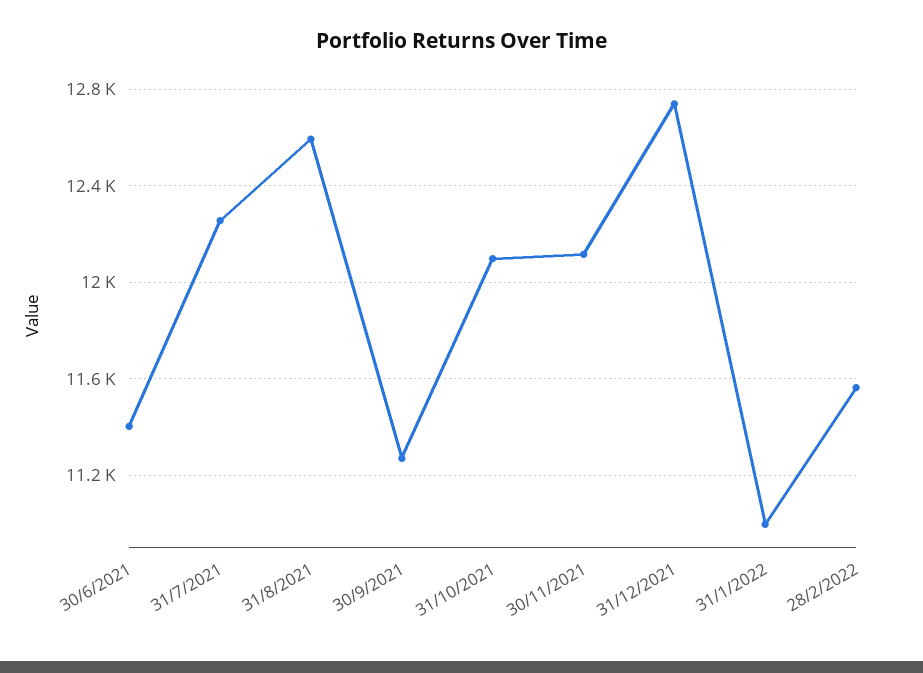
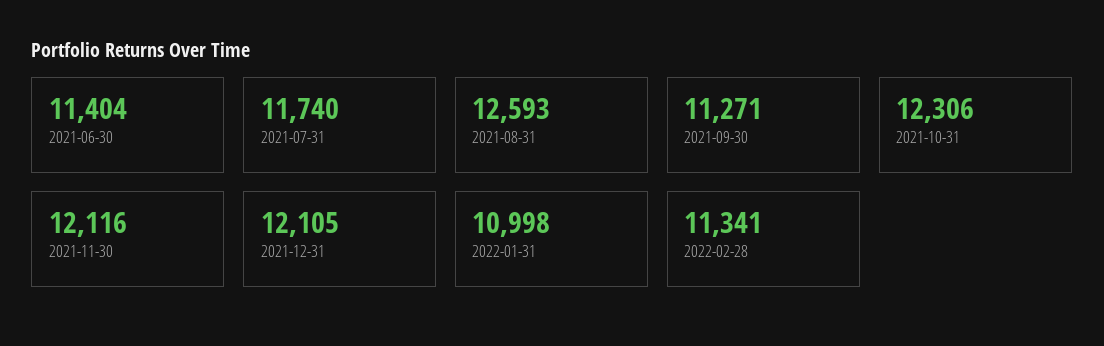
  {
    "30/6/2021": 11404,
-   "31/7/2021": 12250,
+   "31/7/2021": 11740,
    "31/8/2021": 12593,
    "30/9/2021": 11271,
-   "31/10/2021": 12100,
+   "31/10/2021": 12306,
    "30/11/2021": 12116,
-   "31/12/2021": 12750,
+   "31/12/2021": 12105,
    "31/1/2022": 10998,
-   "28/2/2022": 11550
+   "28/2/2022": 11341
  }

